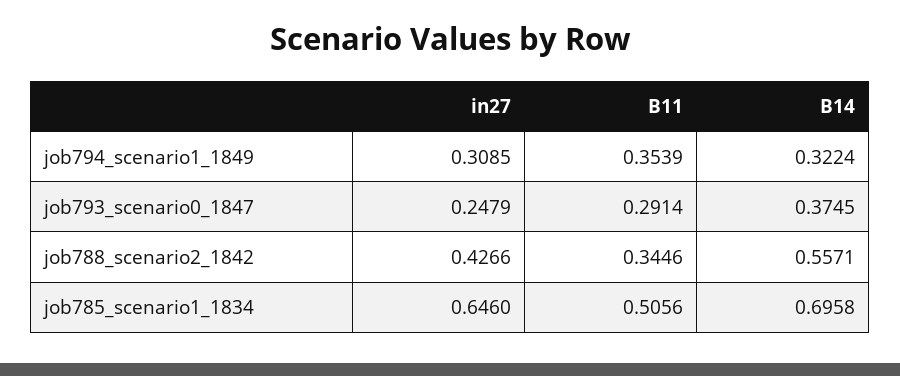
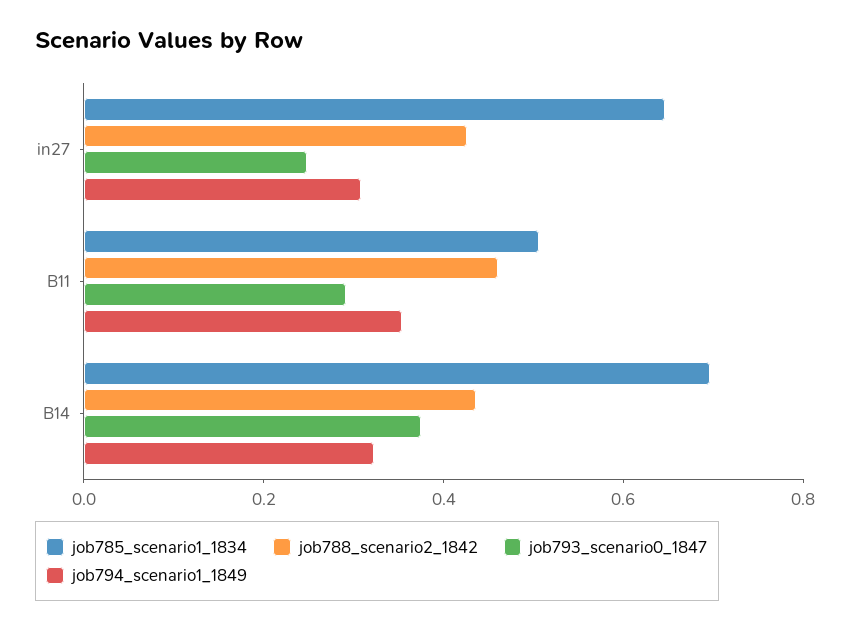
  {
    "job794_scenario1_1849": {
      "in27": 0.3085,
      "B11": 0.3539,
      "B14": 0.3224
    },
    "job793_scenario0_1847": {
      "in27": 0.2479,
      "B11": 0.2914,
      "B14": 0.3745
    },
    "job788_scenario2_1842": {
      "in27": 0.4266,
-     "B11": 0.3446,
+     "B11": 0.45,
-     "B14": 0.5571
+     "B14": 0.45
    },
    "job785_scenario1_1834": {
      "in27": 0.646,
      "B11": 0.5056,
      "B14": 0.6958
    }
  }

